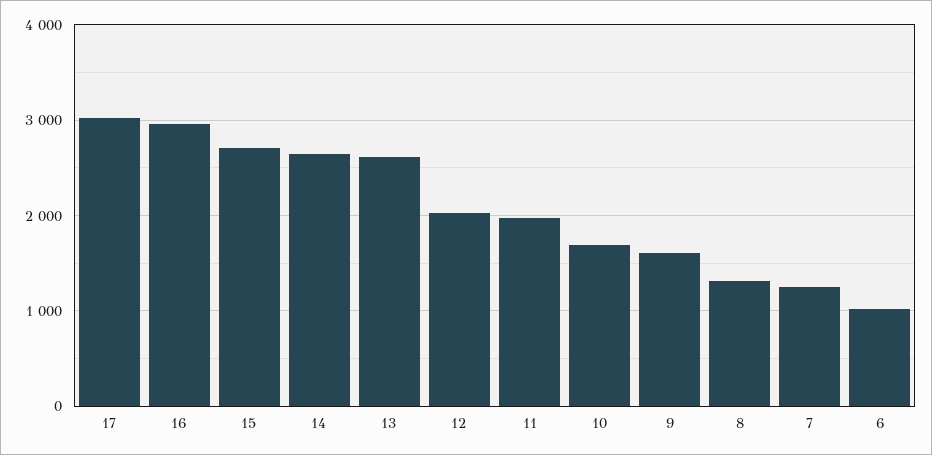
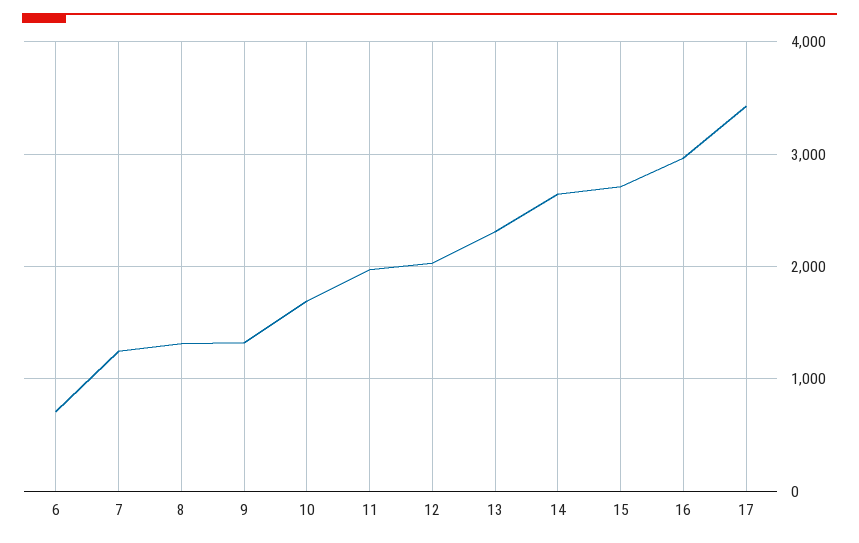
  {
-   "17": 3000,
+   "17": 3400,
    "16": 3000,
    "15": 2700,
    "14": 2600,
-   "13": 2600,
+   "13": 2300,
    "12": 2000,
    "11": 2000,
    "10": 1700,
-   "9": 1600,
+   "9": 1300,
    "8": 1300,
    "7": 1200,
-   "6": 1000
+   "6": 700
  }

